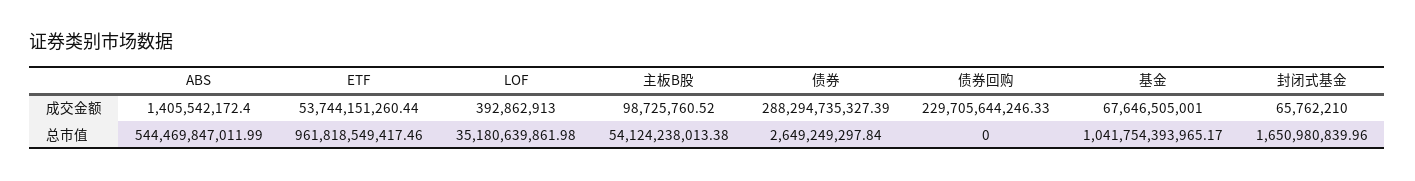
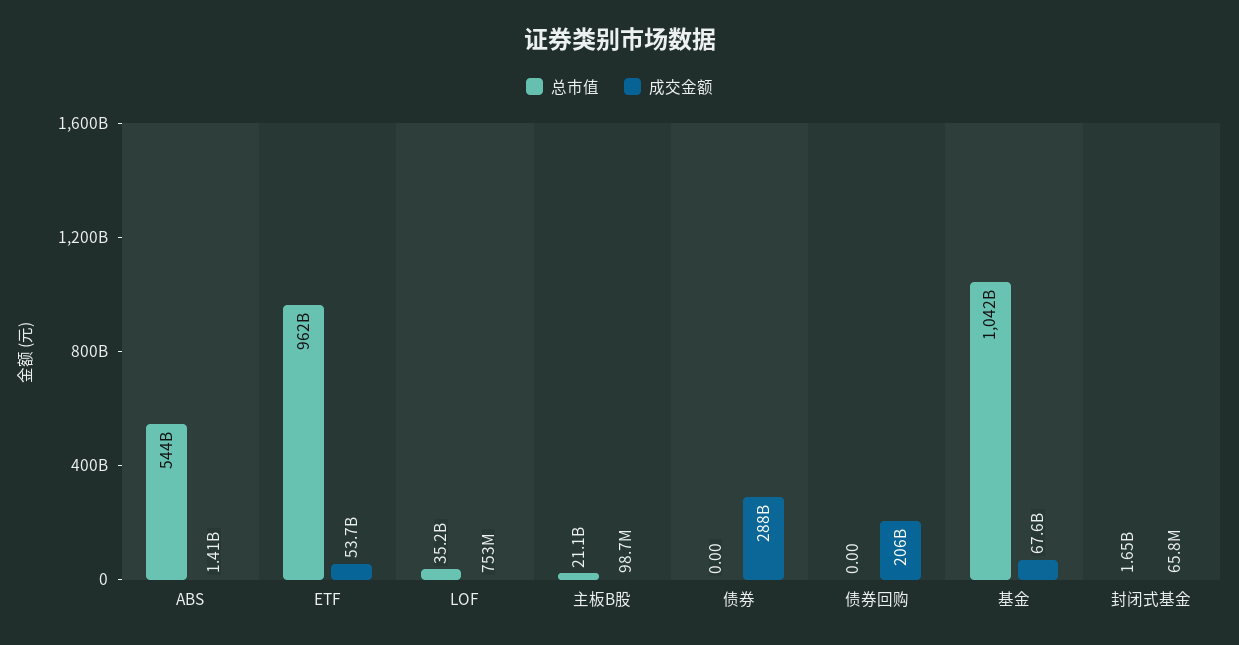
  {
    "成交金额": {
      "ABS": 1405542172.4,
      "ETF": 53744151260.44,
-     "LOF": 392862913,
+     "LOF": 753000000,
      "主板B股": 98725760.52,
      "债券": 288294735327.39,
-     "债券回购": 229705644246.33,
+     "债券回购": 206000000000,
      "基金": 67646505001,
      "封闭式基金": 65762210
    },
    "总市值": {
      "ABS": 544469847011.99,
      "ETF": 961818549417.46,
      "LOF": 35180639861.98,
-     "主板B股": 54124238013.38,
+     "主板B股": 21100000000,
-     "债券": 2649249297.84,
+     "债券": 0,
      "债券回购": 0,
      "基金": 1041754393965.17,
      "封闭式基金": 1650980839.96
    }
  }

